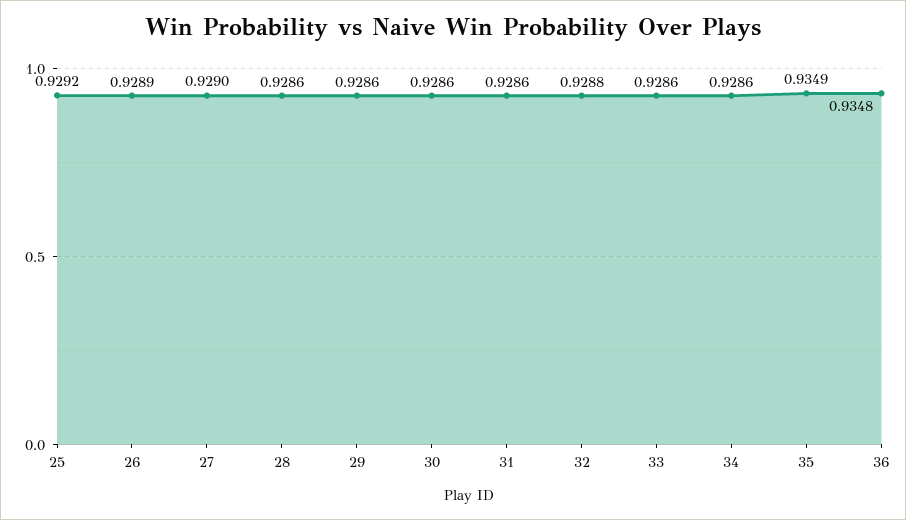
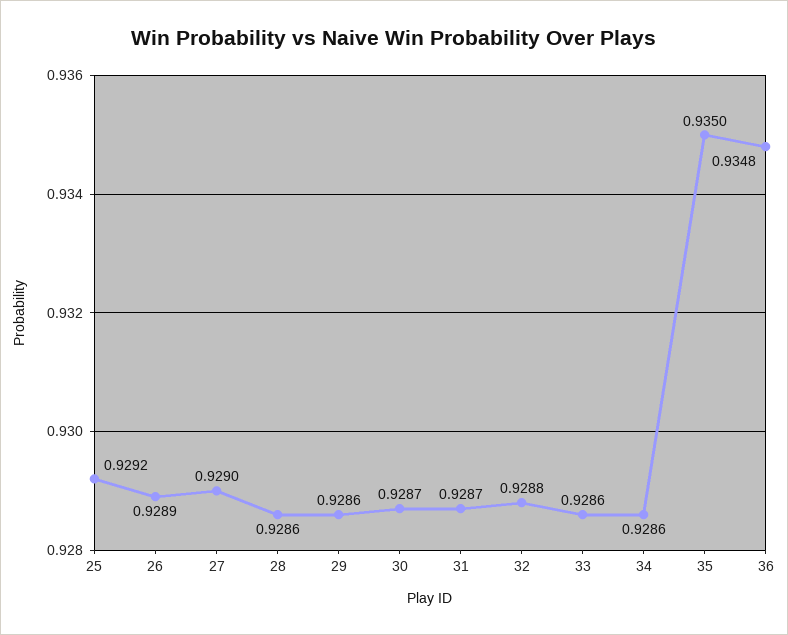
  {
    "25": 0.9292,
    "26": 0.9289,
    "27": 0.929,
    "28": 0.9286,
    "29": 0.9286,
-   "30": 0.9286,
+   "30": 0.9287,
-   "31": 0.9286,
+   "31": 0.9287,
    "32": 0.9288,
    "33": 0.9286,
    "34": 0.9286,
-   "35": 0.9349,
+   "35": 0.935,
    "36": 0.9348
  }

